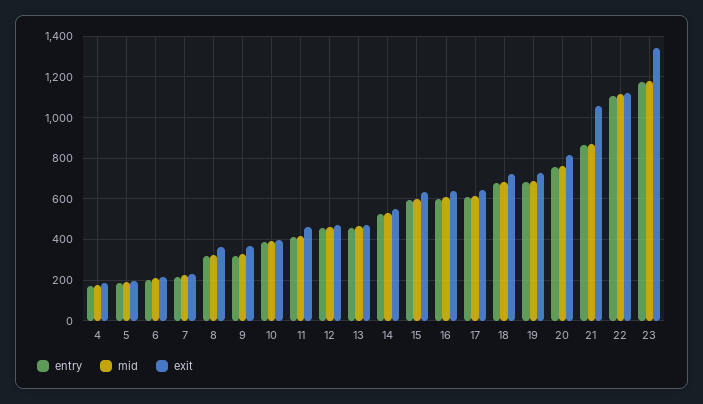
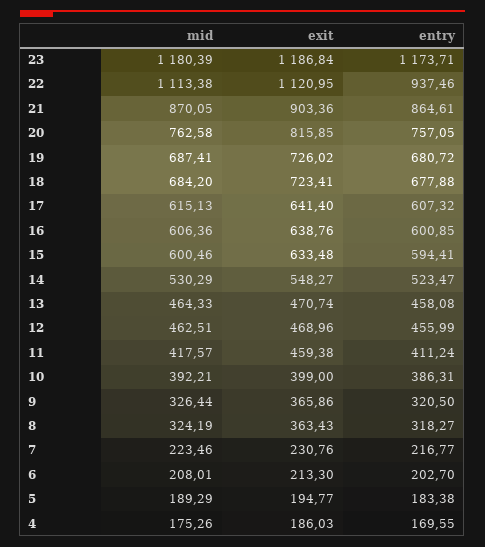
  {
    "entry": {
      "4": 169.55,
      "5": 183.38,
      "6": 202.7,
      "7": 216.77,
      "8": 318.27,
      "9": 320.5,
      "10": 386.31,
      "11": 411.24,
      "12": 455.99,
      "13": 458.08,
      "14": 523.47,
      "15": 594.41,
      "16": 600.85,
      "17": 607.32,
      "18": 677.88,
      "19": 680.72,
      "20": 757.05,
      "21": 864.61,
-     "22": 1100,
+     "22": 937.46,
      "23": 1173.71
    },
    "mid": {
      "4": 175.26,
      "5": 189.29,
      "6": 208.01,
      "7": 223.46,
      "8": 324.19,
      "9": 326.44,
      "10": 392.21,
      "11": 417.57,
      "12": 462.51,
      "13": 464.33,
      "14": 530.29,
      "15": 600.46,
      "16": 606.36,
      "17": 615.13,
      "18": 684.2,
      "19": 687.41,
      "20": 762.58,
      "21": 870.05,
      "22": 1113.38,
      "23": 1180.39
    },
    "exit": {
      "4": 186.03,
      "5": 194.77,
      "6": 213.3,
      "7": 230.76,
      "8": 363.43,
      "9": 365.86,
      "10": 399,
      "11": 459.38,
      "12": 468.96,
      "13": 470.74,
      "14": 548.27,
      "15": 633.48,
      "16": 638.76,
      "17": 641.4,
      "18": 723.41,
      "19": 726.02,
      "20": 815.85,
-     "21": 1050,
+     "21": 903.36,
      "22": 1120.95,
-     "23": 1350
+     "23": 1186.84
    }
  }

